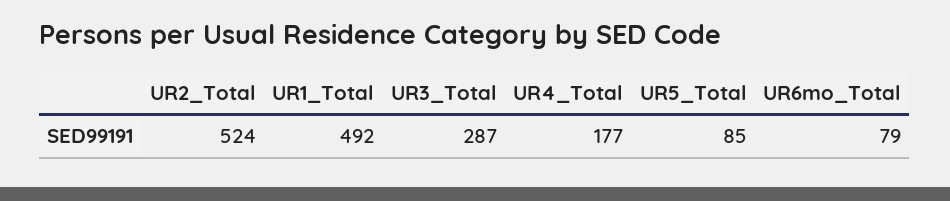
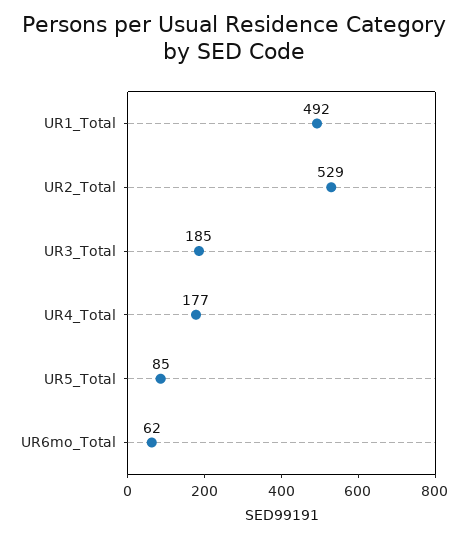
  {
-   "UR2_Total": 524,
+   "UR2_Total": 529,
    "UR1_Total": 492,
-   "UR3_Total": 287,
+   "UR3_Total": 185,
    "UR4_Total": 177,
    "UR5_Total": 85,
-   "UR6mo_Total": 79
+   "UR6mo_Total": 62
  }

